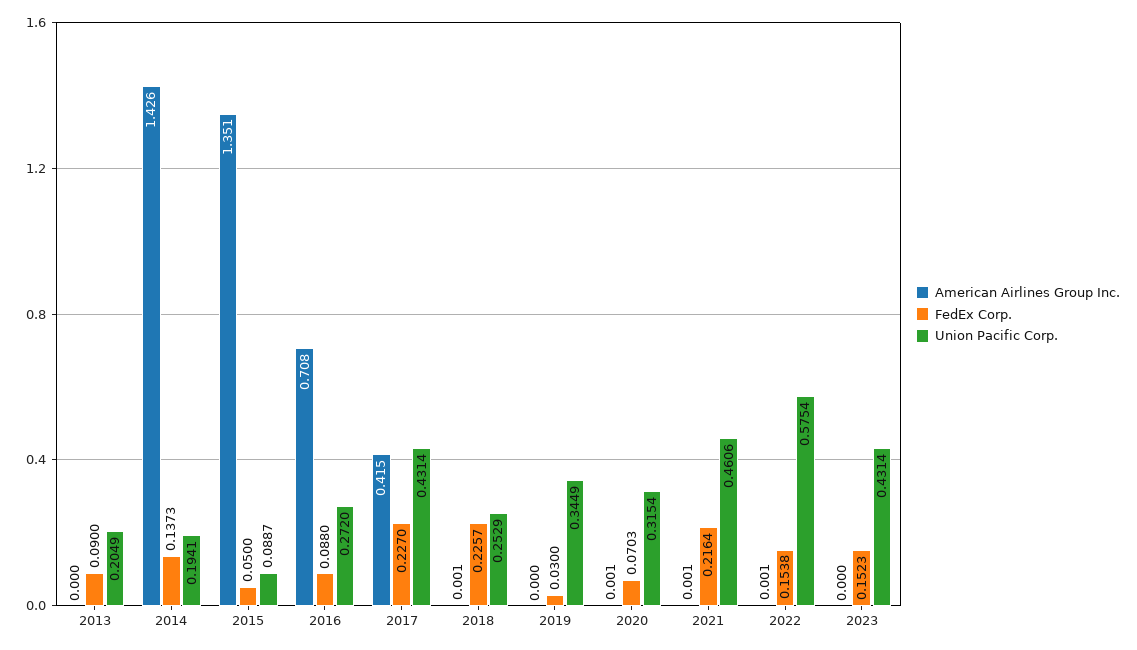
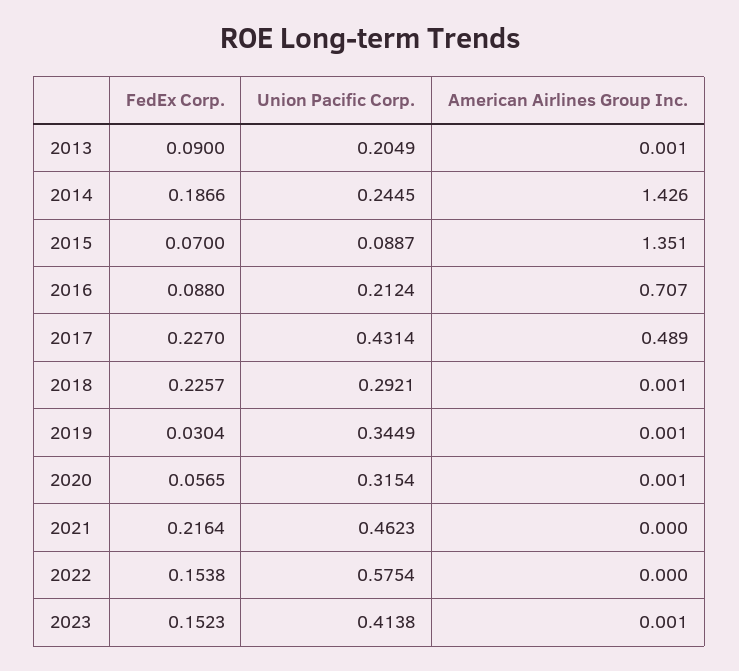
  {
    "American Airlines Group Inc.": {
-     "2013": 0,
+     "2013": 0.001,
      "2014": 1.426,
      "2015": 1.351,
-     "2016": 0.708,
+     "2016": 0.707,
-     "2017": 0.415,
+     "2017": 0.489,
      "2018": 0.001,
-     "2019": 0,
+     "2019": 0.001,
      "2020": 0.001,
-     "2021": 0.001,
+     "2021": 0,
-     "2022": 0.001,
+     "2022": 0,
-     "2023": 0
+     "2023": 0.001
    },
    "FedEx Corp.": {
      "2013": 0.09,
-     "2014": 0.1373,
+     "2014": 0.1866,
-     "2015": 0.05,
+     "2015": 0.07,
      "2016": 0.088,
      "2017": 0.227,
      "2018": 0.2257,
-     "2019": 0.03,
+     "2019": 0.0304,
-     "2020": 0.0703,
+     "2020": 0.0565,
      "2021": 0.2164,
      "2022": 0.1538,
      "2023": 0.1523
    },
    "Union Pacific Corp.": {
      "2013": 0.2049,
-     "2014": 0.1941,
+     "2014": 0.2445,
      "2015": 0.0887,
-     "2016": 0.272,
+     "2016": 0.2124,
      "2017": 0.4314,
-     "2018": 0.2529,
+     "2018": 0.2921,
      "2019": 0.3449,
      "2020": 0.3154,
-     "2021": 0.4606,
+     "2021": 0.4623,
      "2022": 0.5754,
-     "2023": 0.4314
+     "2023": 0.4138
    }
  }

